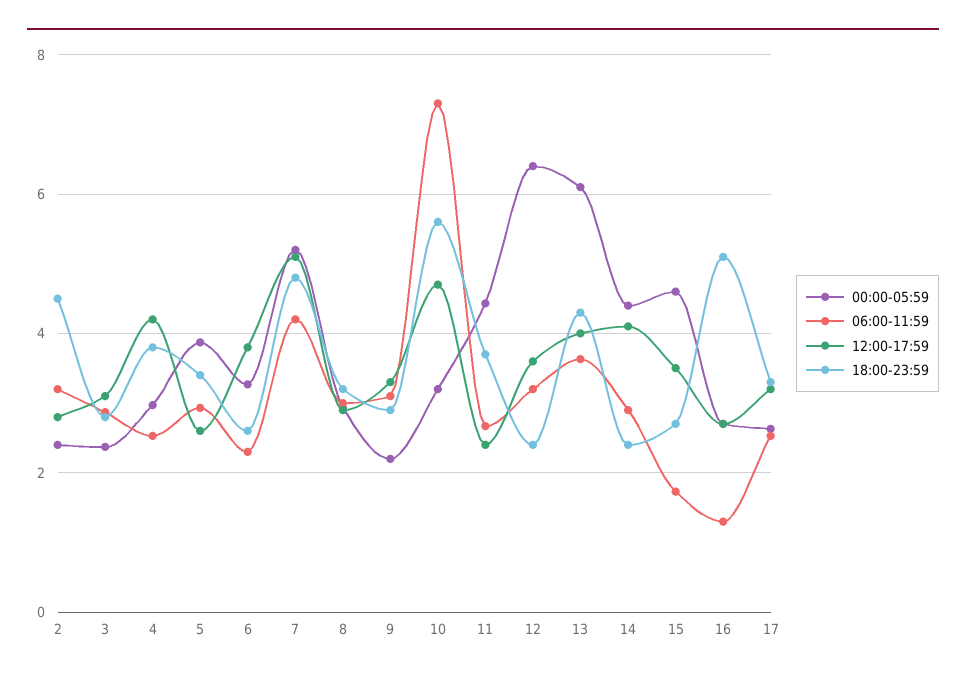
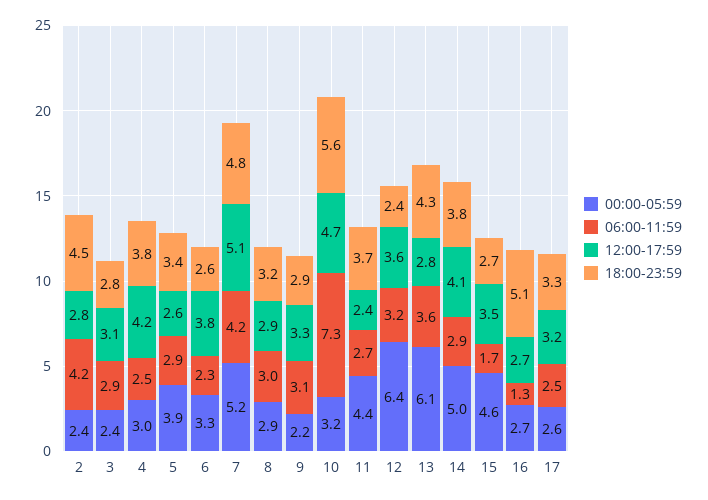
  {
    "00:00-05:59": {
      "2": 2.4,
      "3": 2.4,
      "4": 3,
      "5": 3.9,
      "6": 3.3,
      "7": 5.2,
      "8": 2.9,
      "9": 2.2,
      "10": 3.2,
      "11": 4.4,
      "12": 6.4,
      "13": 6.1,
-     "14": 4.4,
+     "14": 5,
      "15": 4.6,
      "16": 2.7,
      "17": 2.6
    },
    "06:00-11:59": {
-     "2": 3.2,
+     "2": 4.2,
      "3": 2.9,
      "4": 2.5,
      "5": 2.9,
      "6": 2.3,
      "7": 4.2,
      "8": 3,
      "9": 3.1,
      "10": 7.3,
      "11": 2.7,
      "12": 3.2,
      "13": 3.6,
      "14": 2.9,
      "15": 1.7,
      "16": 1.3,
      "17": 2.5
    },
    "12:00-17:59": {
      "2": 2.8,
      "3": 3.1,
      "4": 4.2,
      "5": 2.6,
      "6": 3.8,
      "7": 5.1,
      "8": 2.9,
      "9": 3.3,
      "10": 4.7,
      "11": 2.4,
      "12": 3.6,
-     "13": 4,
+     "13": 2.8,
      "14": 4.1,
      "15": 3.5,
      "16": 2.7,
      "17": 3.2
    },
    "18:00-23:59": {
      "2": 4.5,
      "3": 2.8,
      "4": 3.8,
      "5": 3.4,
      "6": 2.6,
      "7": 4.8,
      "8": 3.2,
      "9": 2.9,
      "10": 5.6,
      "11": 3.7,
      "12": 2.4,
      "13": 4.3,
-     "14": 2.4,
+     "14": 3.8,
      "15": 2.7,
      "16": 5.1,
      "17": 3.3
    }
  }

